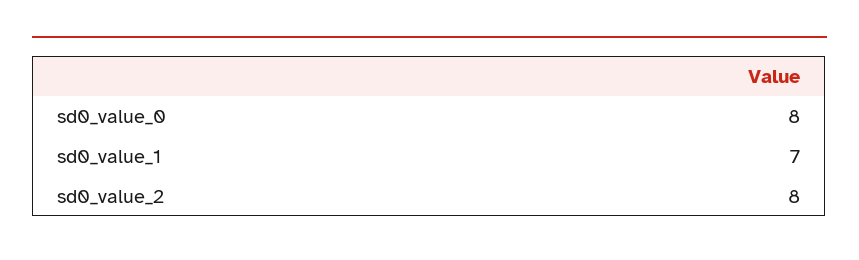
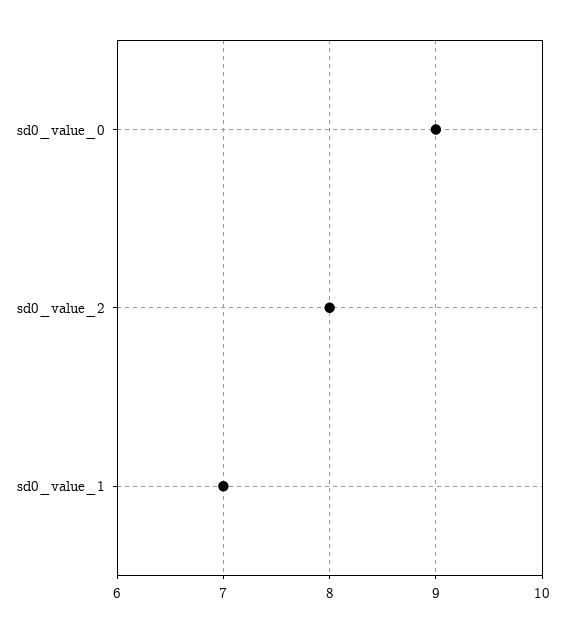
  {
-   "sd0_value_0": 8,
+   "sd0_value_0": 9,
    "sd0_value_1": 7,
    "sd0_value_2": 8
  }

